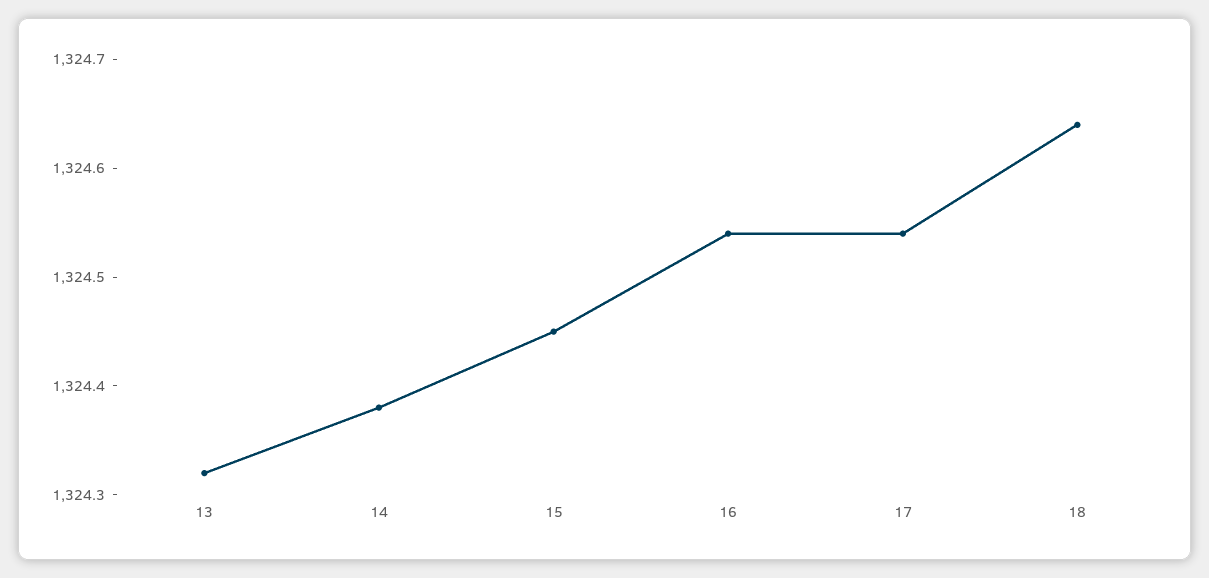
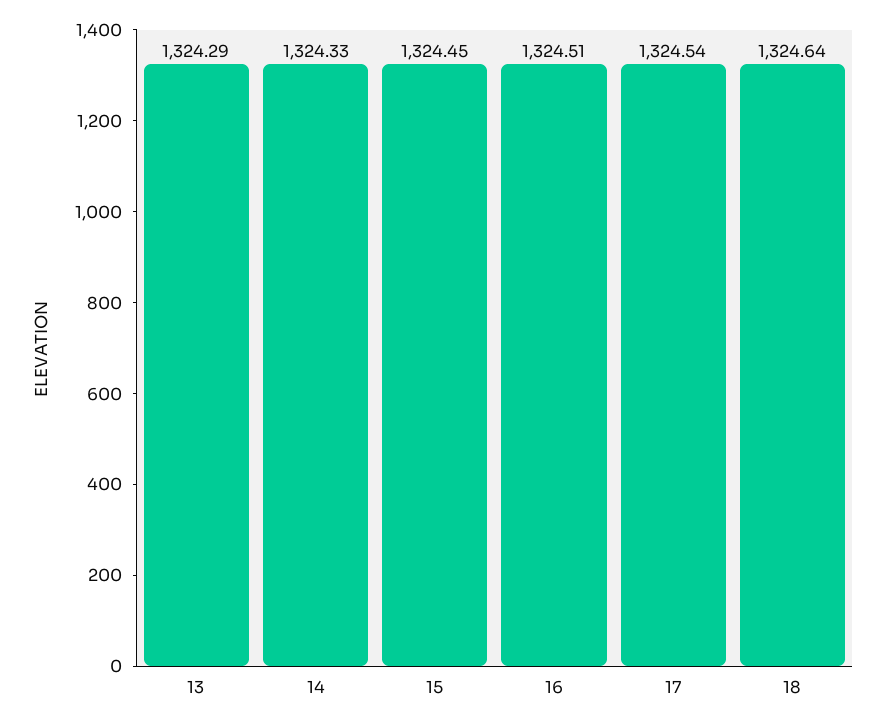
  {
-   "13": 1324.32,
+   "13": 1324.29,
-   "14": 1324.38,
+   "14": 1324.33,
    "15": 1324.45,
-   "16": 1324.54,
+   "16": 1324.51,
    "17": 1324.54,
    "18": 1324.64
  }

